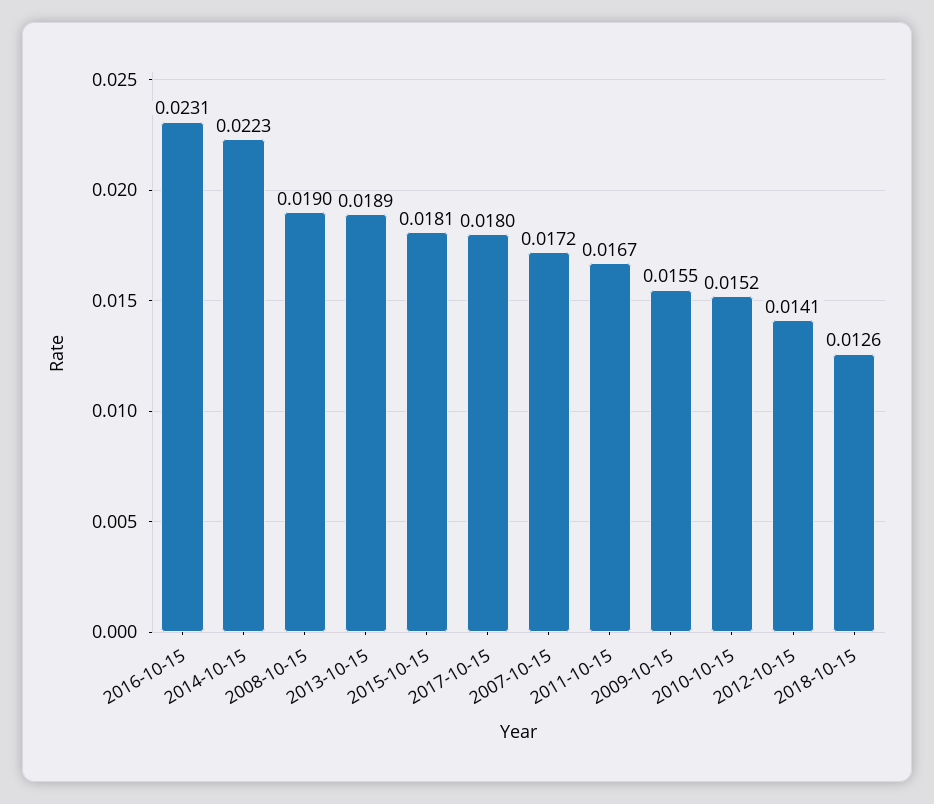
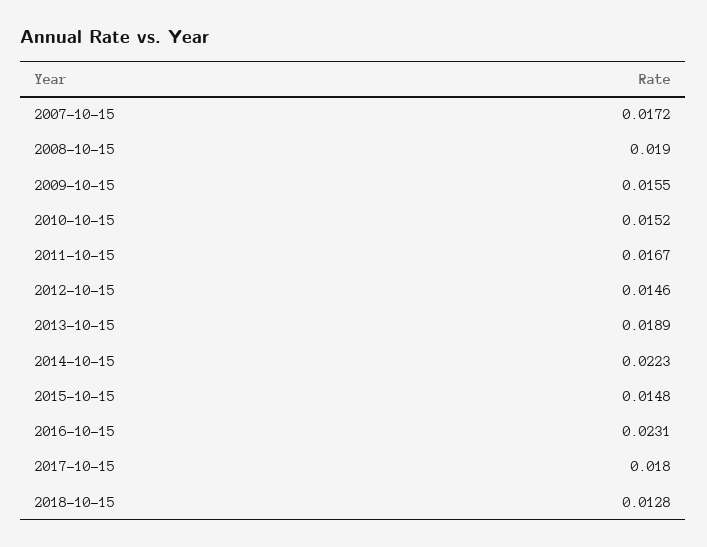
  {
    "2016-10-15": 0.0231,
    "2014-10-15": 0.0223,
    "2008-10-15": 0.019,
    "2013-10-15": 0.0189,
-   "2015-10-15": 0.0181,
+   "2015-10-15": 0.0148,
    "2017-10-15": 0.018,
    "2007-10-15": 0.0172,
    "2011-10-15": 0.0167,
    "2009-10-15": 0.0155,
    "2010-10-15": 0.0152,
-   "2012-10-15": 0.0141,
+   "2012-10-15": 0.0146,
-   "2018-10-15": 0.0126
+   "2018-10-15": 0.0128
  }

